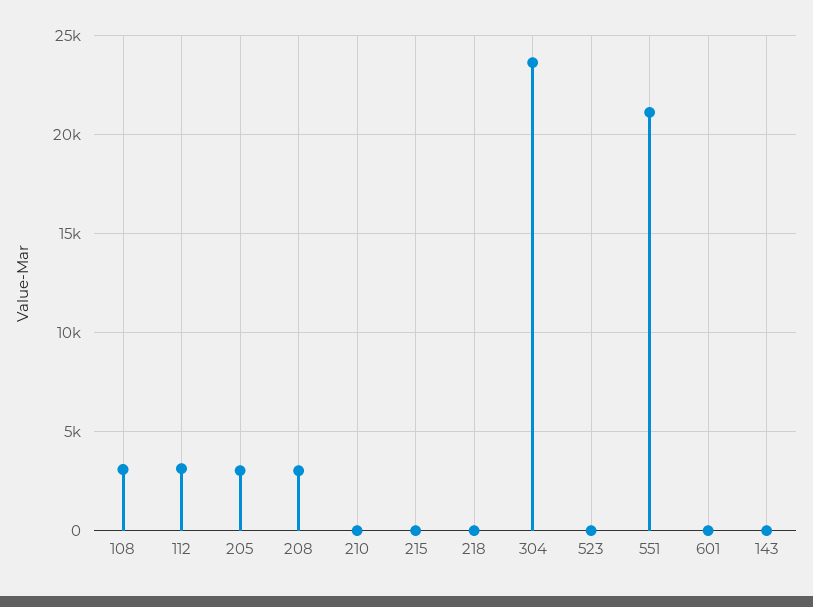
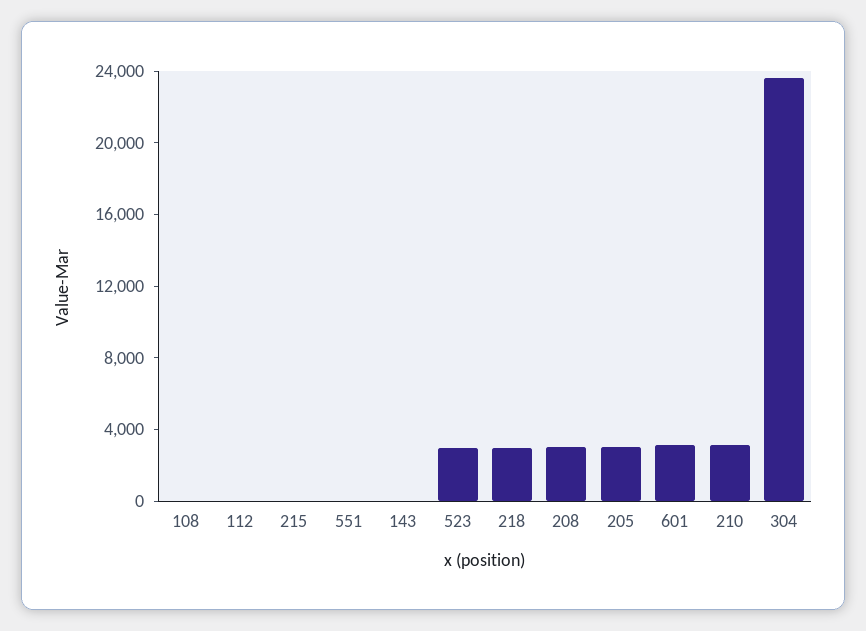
  {
-   "108": 3000,
+   "108": 0,
-   "112": 3000,
+   "112": 0,
    "205": 3000,
    "208": 3000,
-   "210": 0,
+   "210": 3000,
    "215": 0,
-   "218": 0,
+   "218": 3000,
    "304": 23500,
-   "523": 0,
+   "523": 3000,
-   "551": 21000,
+   "551": 0,
-   "601": 0,
+   "601": 3000,
    "143": 0
  }

